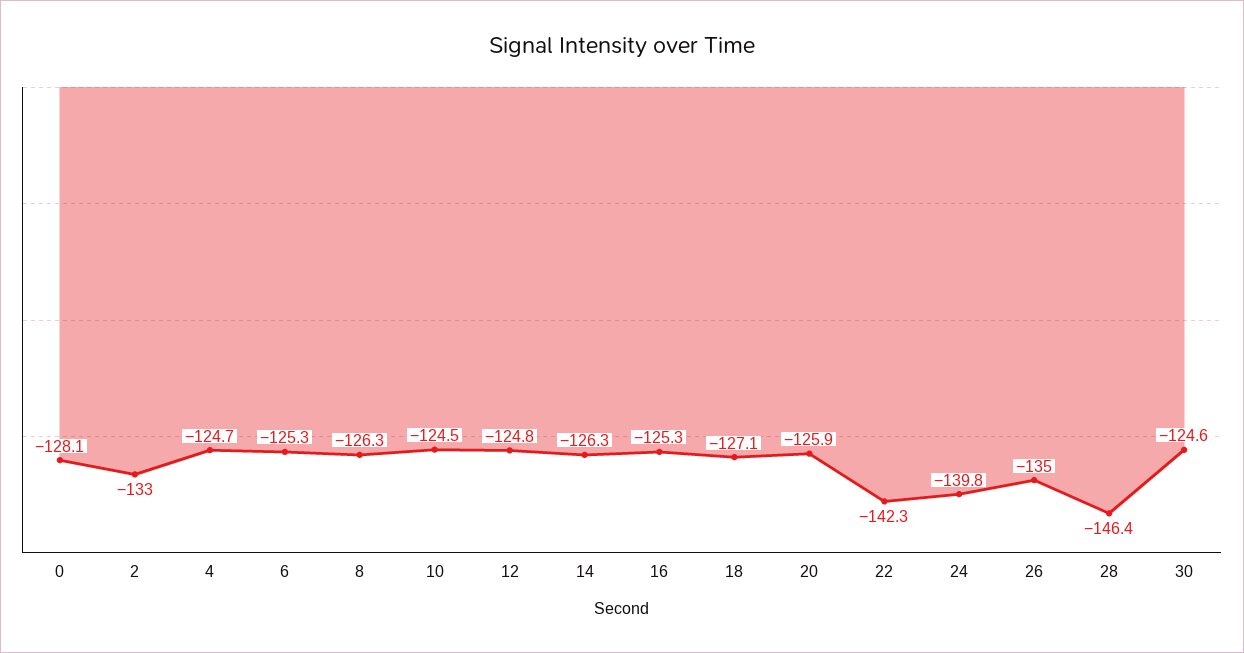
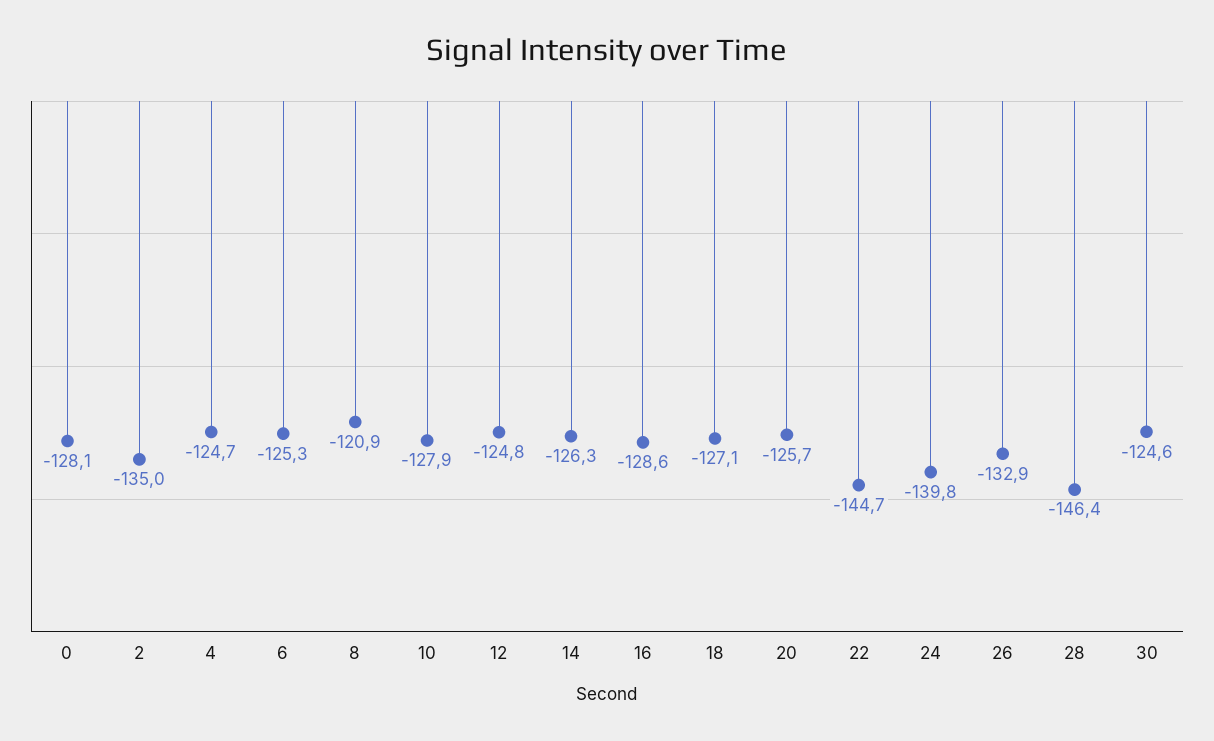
  {
    "0": -128.1,
-   "2": -133,
+   "2": -135,
    "4": -124.7,
    "6": -125.3,
-   "8": -126.3,
+   "8": -120.9,
-   "10": -124.5,
+   "10": -127.9,
    "12": -124.8,
    "14": -126.3,
-   "16": -125.3,
+   "16": -128.6,
    "18": -127.1,
-   "20": -125.9,
+   "20": -125.7,
-   "22": -142.3,
+   "22": -144.7,
    "24": -139.8,
-   "26": -135,
+   "26": -132.9,
    "28": -146.4,
    "30": -124.6
  }

